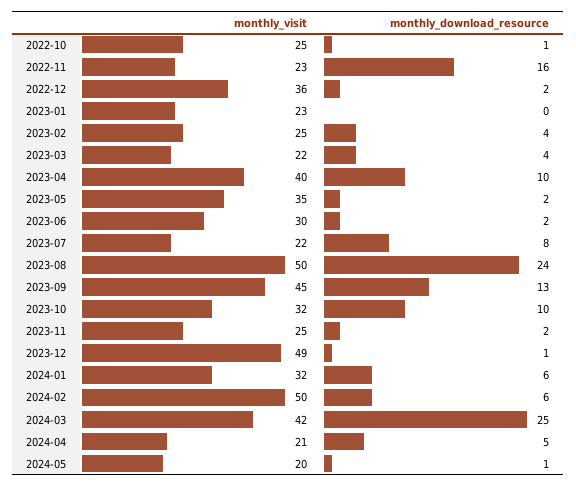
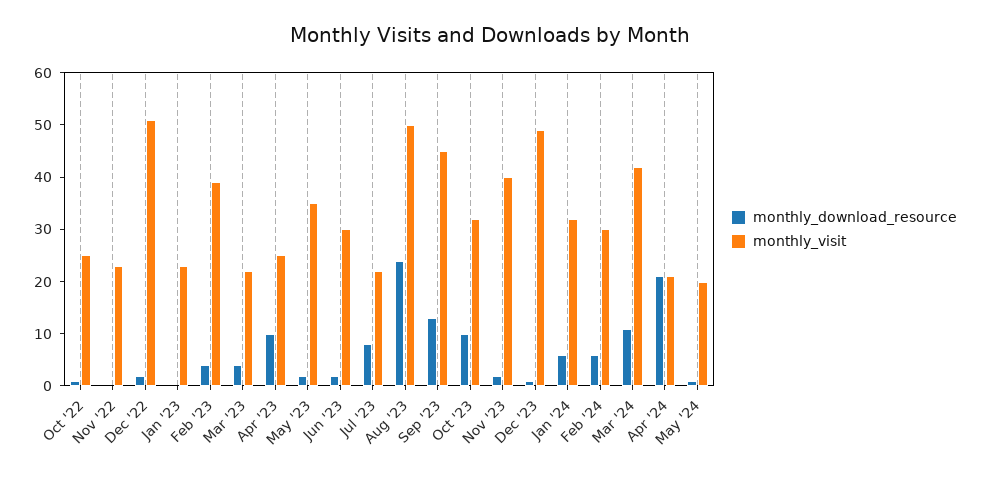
  {
    "monthly_visit": {
      "2022-10": 25,
      "2022-11": 23,
-     "2022-12": 36,
+     "2022-12": 50,
      "2023-01": 23,
-     "2023-02": 25,
+     "2023-02": 40,
      "2023-03": 22,
-     "2023-04": 40,
+     "2023-04": 25,
      "2023-05": 35,
      "2023-06": 30,
      "2023-07": 22,
      "2023-08": 50,
      "2023-09": 45,
      "2023-10": 32,
-     "2023-11": 25,
+     "2023-11": 40,
      "2023-12": 49,
      "2024-01": 32,
-     "2024-02": 50,
+     "2024-02": 30,
      "2024-03": 42,
      "2024-04": 21,
      "2024-05": 20
    },
    "monthly_download_resource": {
      "2022-10": 1,
-     "2022-11": 16,
+     "2022-11": 0,
      "2022-12": 2,
      "2023-01": 0,
      "2023-02": 4,
      "2023-03": 4,
      "2023-04": 10,
      "2023-05": 2,
      "2023-06": 2,
      "2023-07": 8,
      "2023-08": 24,
      "2023-09": 13,
      "2023-10": 10,
      "2023-11": 2,
      "2023-12": 1,
      "2024-01": 6,
      "2024-02": 6,
-     "2024-03": 25,
+     "2024-03": 10,
-     "2024-04": 5,
+     "2024-04": 20,
      "2024-05": 1
    }
  }

